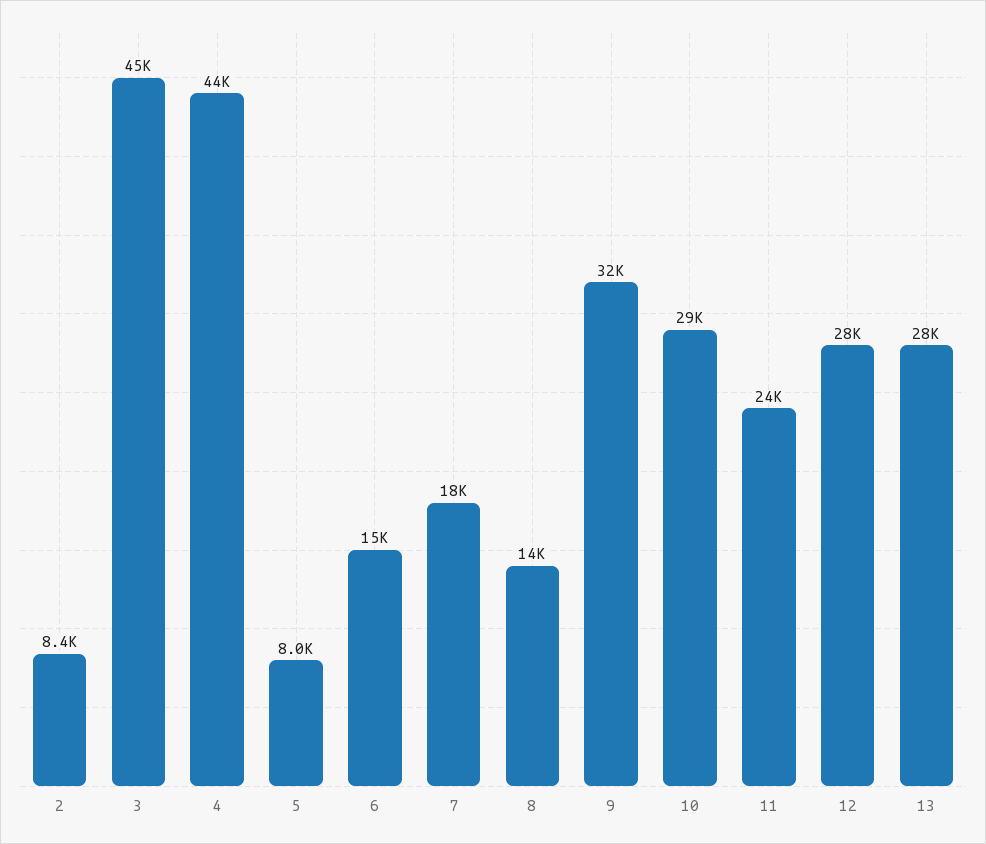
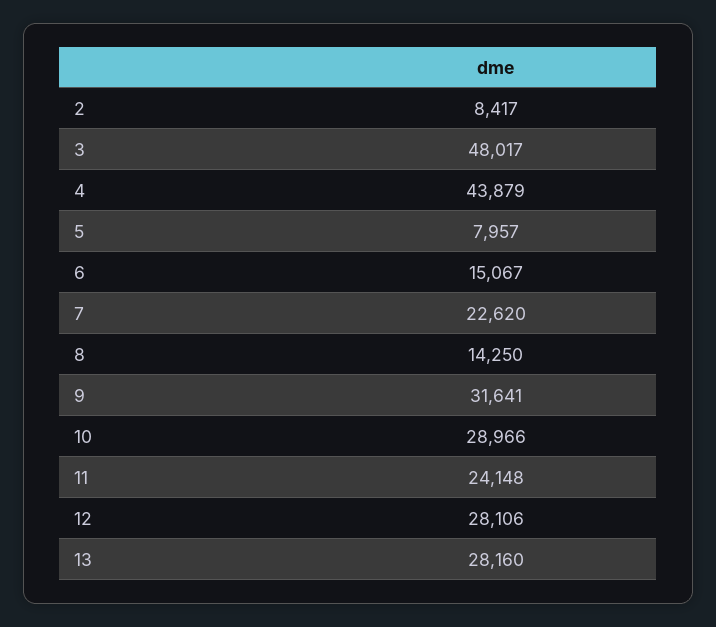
  {
    "2": 8417,
-   "3": 45000,
+   "3": 48017,
    "4": 43879,
    "5": 7957,
    "6": 15067,
-   "7": 18000,
+   "7": 22620,
    "8": 14250,
    "9": 31641,
    "10": 28966,
    "11": 24148,
    "12": 28106,
    "13": 28160
  }

